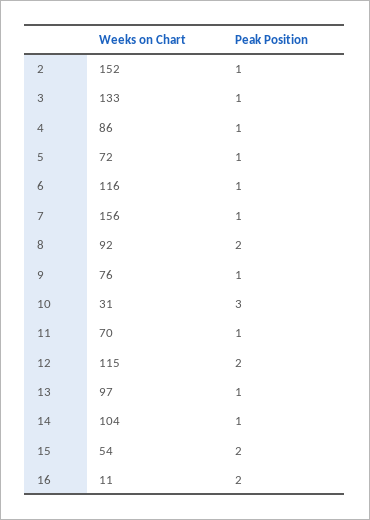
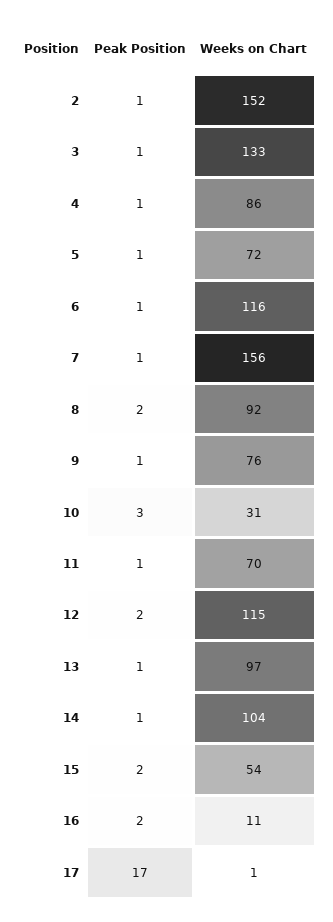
  {
    "Weeks on Chart": {
      "2": 152,
      "3": 133,
      "4": 86,
      "5": 72,
      "6": 116,
      "7": 156,
      "8": 92,
      "9": 76,
      "10": 31,
      "11": 70,
      "12": 115,
      "13": 97,
      "14": 104,
      "15": 54,
-     "16": 11
+     "16": 11,
+     "17": 1
    },
    "Peak Position": {
      "2": 1,
      "3": 1,
      "4": 1,
      "5": 1,
      "6": 1,
      "7": 1,
      "8": 2,
      "9": 1,
      "10": 3,
      "11": 1,
      "12": 2,
      "13": 1,
      "14": 1,
      "15": 2,
-     "16": 2
+     "16": 2,
+     "17": 17
    }
  }

